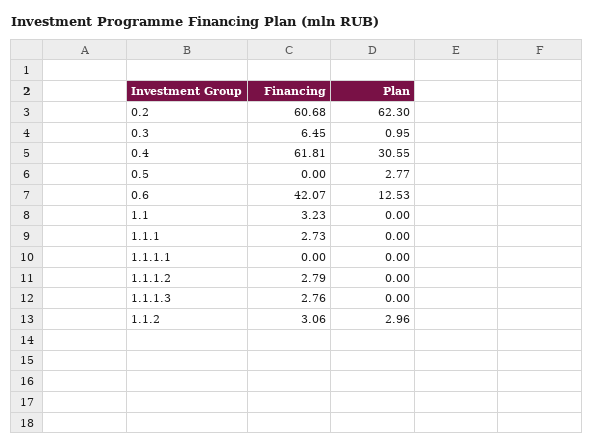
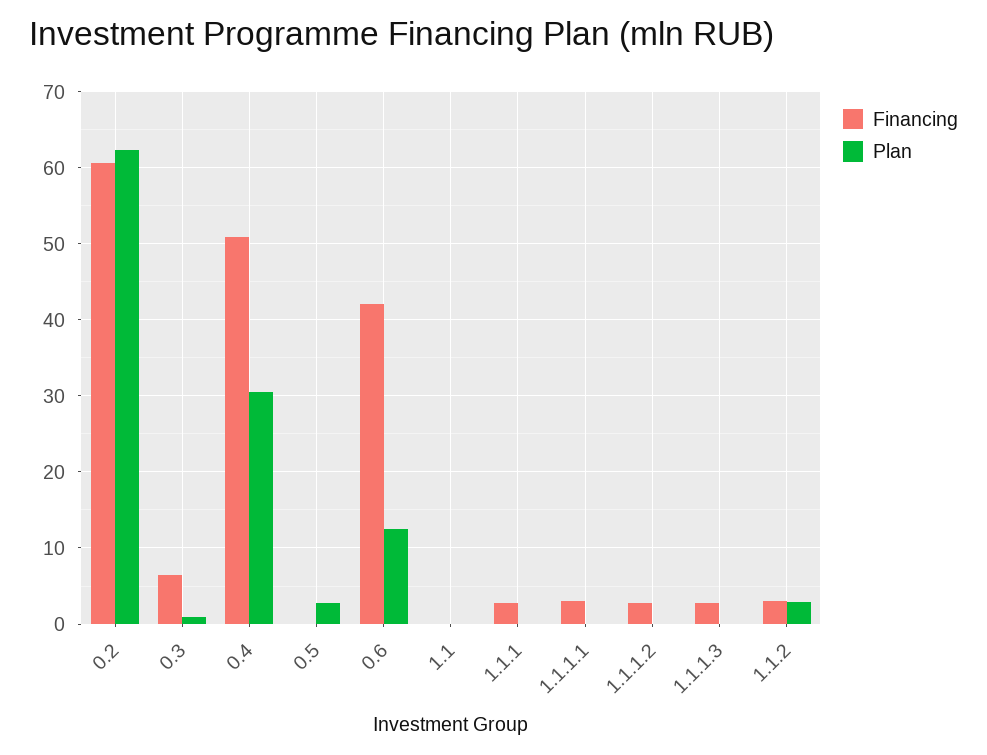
  {
    "Financing": {
      "0.2": 60.68,
      "0.3": 6.45,
-     "0.4": 61.81,
+     "0.4": 51,
      "0.5": 0,
      "0.6": 42.07,
-     "1.1": 3.23,
+     "1.1": 0,
      "1.1.1": 2.73,
-     "1.1.1.1": 0,
+     "1.1.1.1": 3,
      "1.1.1.2": 2.79,
      "1.1.1.3": 2.76,
      "1.1.2": 3.06
    },
    "Plan": {
      "0.2": 62.3,
      "0.3": 0.95,
      "0.4": 30.55,
      "0.5": 2.77,
      "0.6": 12.53,
      "1.1": 0,
      "1.1.1": 0,
      "1.1.1.1": 0,
      "1.1.1.2": 0,
      "1.1.1.3": 0,
      "1.1.2": 2.96
    }
  }

